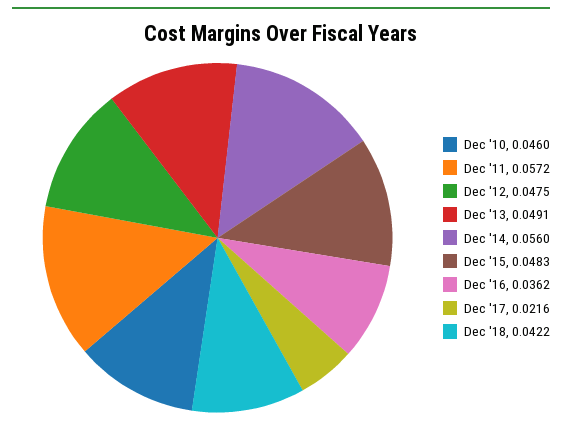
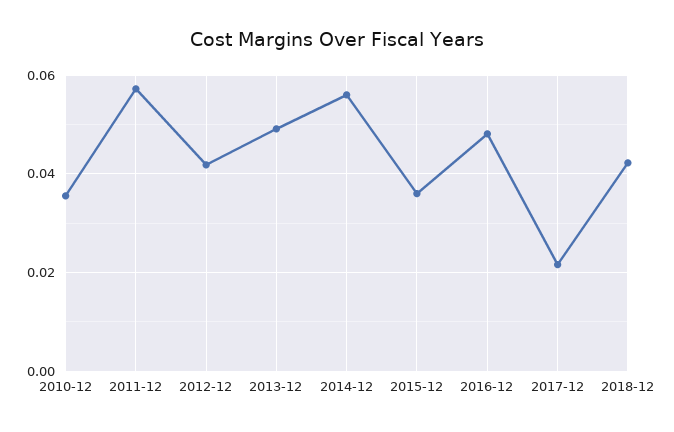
  {
-   "Dec '10": 0.046,
+   "Dec '10": 0.036,
    "Dec '11": 0.0572,
-   "Dec '12": 0.0475,
+   "Dec '12": 0.042,
    "Dec '13": 0.0491,
    "Dec '14": 0.056,
-   "Dec '15": 0.0483,
+   "Dec '15": 0.036,
-   "Dec '16": 0.0362,
+   "Dec '16": 0.048,
    "Dec '17": 0.0216,
    "Dec '18": 0.0422
  }

